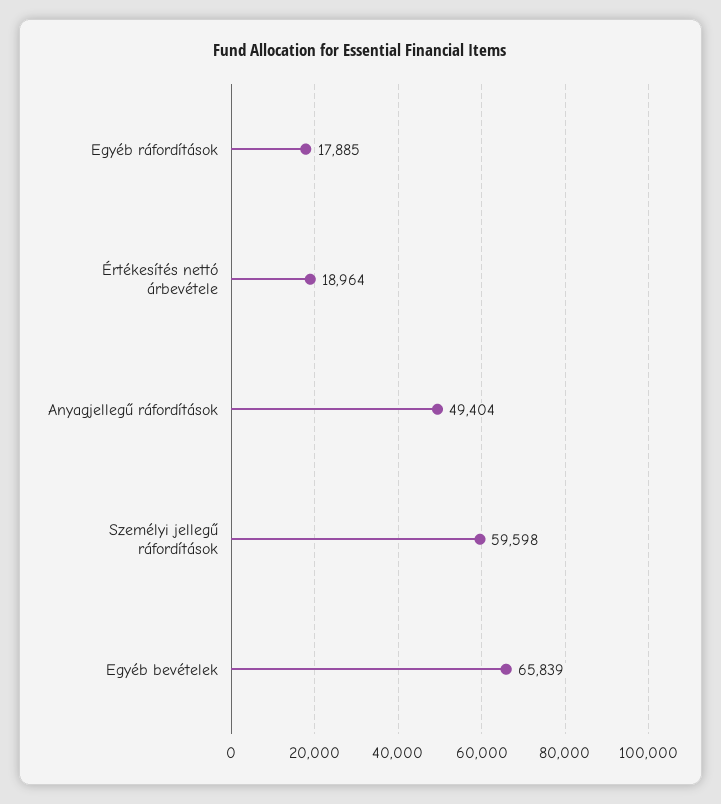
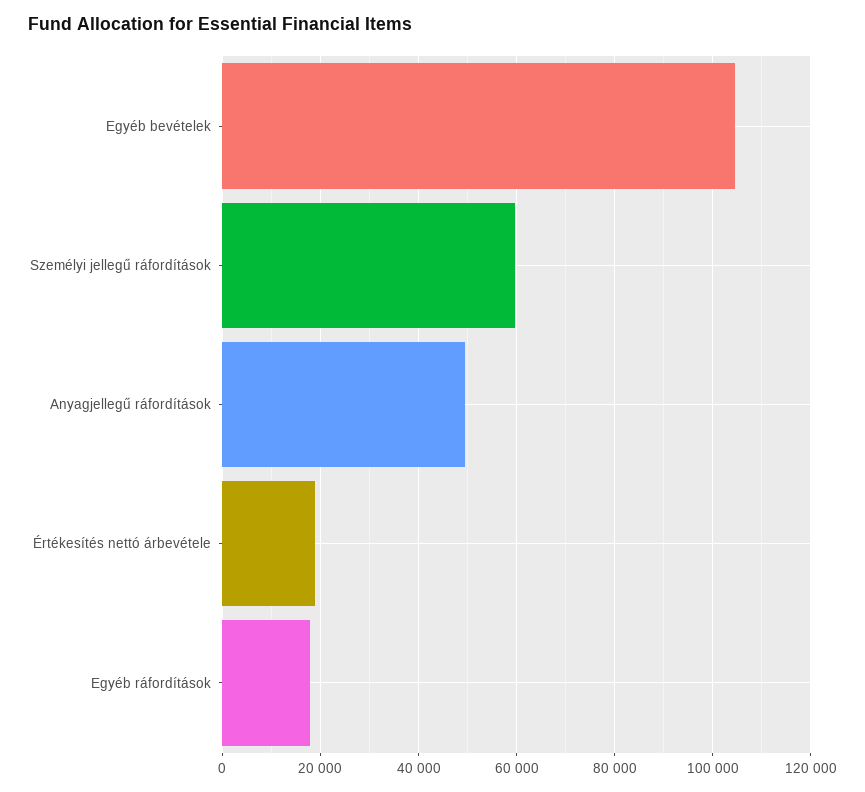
  {
    "Egyéb ráfordítások": 17885,
    "Értékesítés nettó árbevétele": 18964,
    "Anyagjellegű ráfordítások": 49404,
    "Személyi jellegű ráfordítások": 59598,
-   "Egyéb bevételek": 65839
+   "Egyéb bevételek": 104000
  }

